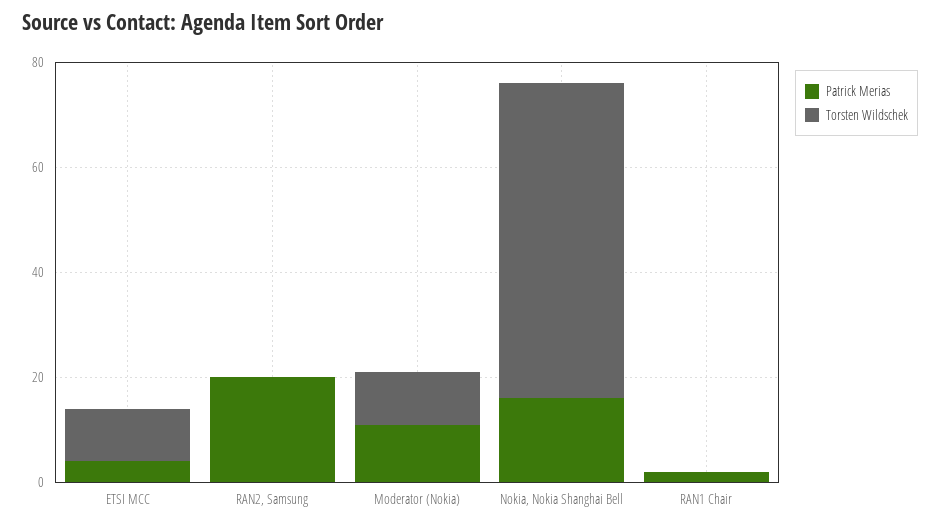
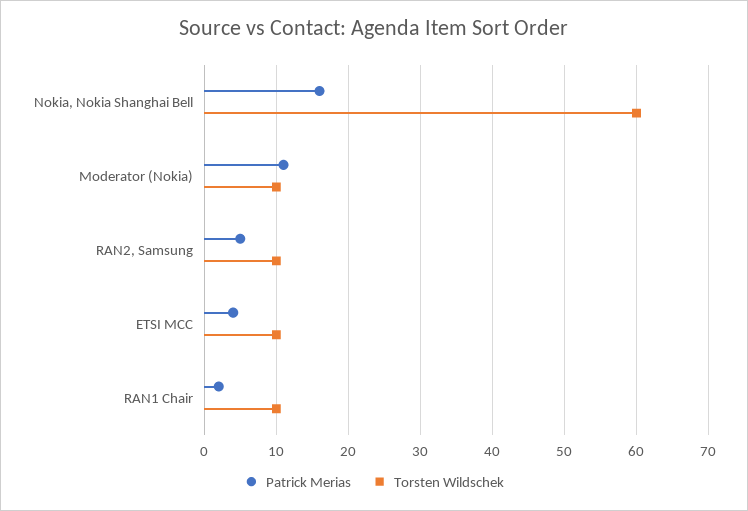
  {
    "Patrick Merias": {
      "ETSI MCC": 4,
-     "RAN2, Samsung": 20,
+     "RAN2, Samsung": 5,
      "Moderator (Nokia)": 11,
      "Nokia, Nokia Shanghai Bell": 16,
      "RAN1 Chair": 2
    },
    "Torsten Wildschek": {
      "ETSI MCC": 10,
-     "RAN2, Samsung": 0,
+     "RAN2, Samsung": 10,
      "Moderator (Nokia)": 10,
      "Nokia, Nokia Shanghai Bell": 60,
-     "RAN1 Chair": 0
+     "RAN1 Chair": 10
    }
  }

